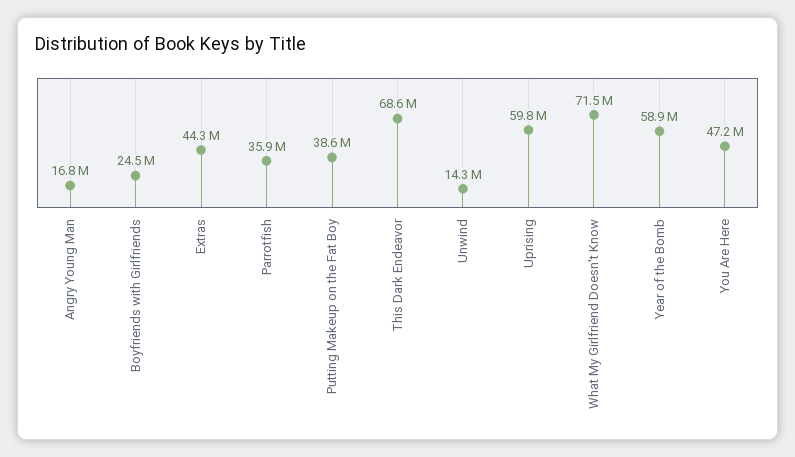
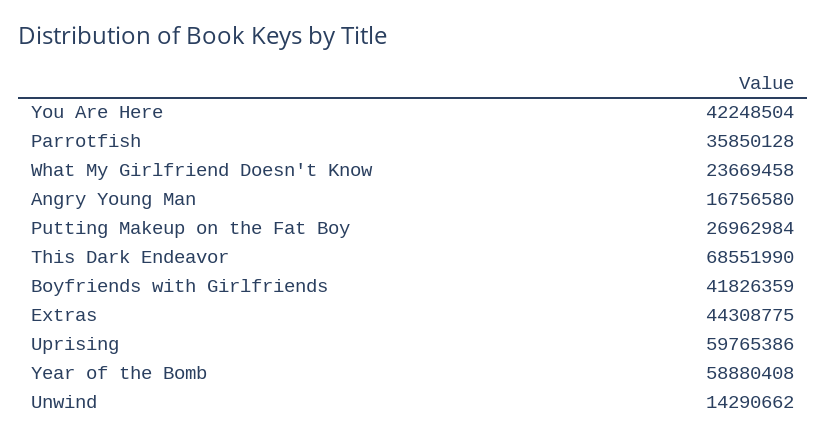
  {
    "Angry Young Man": 16756580,
-   "Boyfriends with Girlfriends": 24500000,
+   "Boyfriends with Girlfriends": 41826359,
    "Extras": 44308775,
    "Parrotfish": 35850128,
-   "Putting Makeup on the Fat Boy": 38600000,
+   "Putting Makeup on the Fat Boy": 26962984,
    "This Dark Endeavor": 68551990,
    "Unwind": 14290662,
    "Uprising": 59765386,
-   "What My Girlfriend Doesn't Know": 71500000,
+   "What My Girlfriend Doesn't Know": 23669458,
    "Year of the Bomb": 58880408,
-   "You Are Here": 47200000
+   "You Are Here": 42248504
  }

